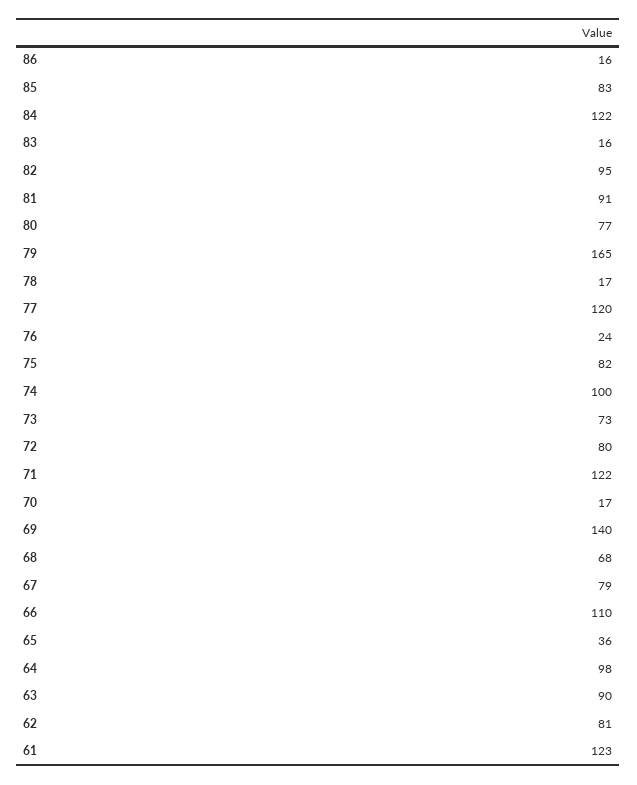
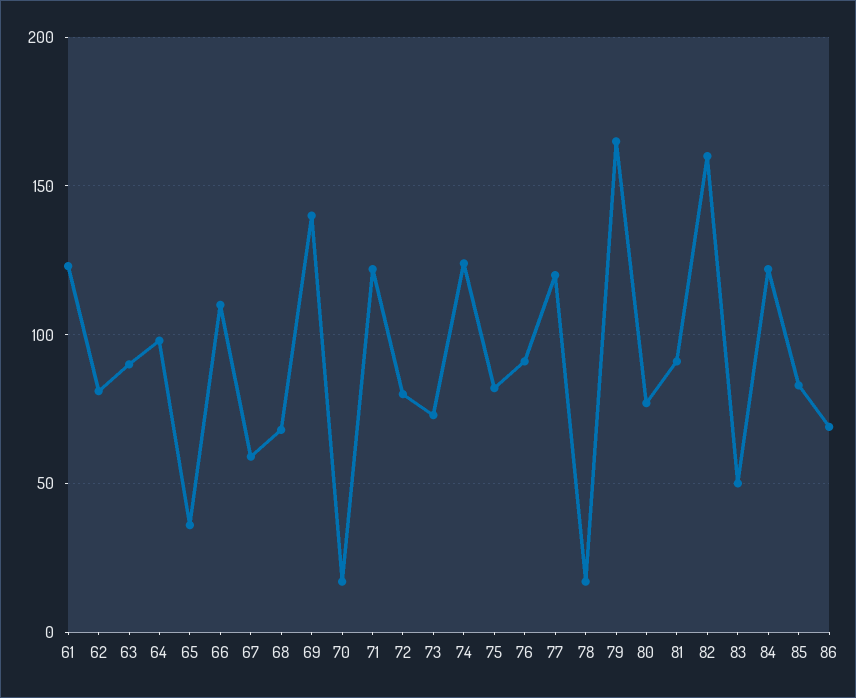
  {
-   "86": 16,
+   "86": 70,
    "85": 83,
    "84": 122,
-   "83": 16,
+   "83": 50,
-   "82": 95,
+   "82": 160,
    "81": 91,
    "80": 77,
    "79": 165,
    "78": 17,
    "77": 120,
-   "76": 24,
+   "76": 90,
    "75": 82,
-   "74": 100,
+   "74": 125,
    "73": 73,
    "72": 80,
    "71": 122,
    "70": 17,
    "69": 140,
    "68": 68,
-   "67": 79,
+   "67": 60,
    "66": 110,
    "65": 36,
    "64": 98,
    "63": 90,
    "62": 81,
    "61": 123
  }

